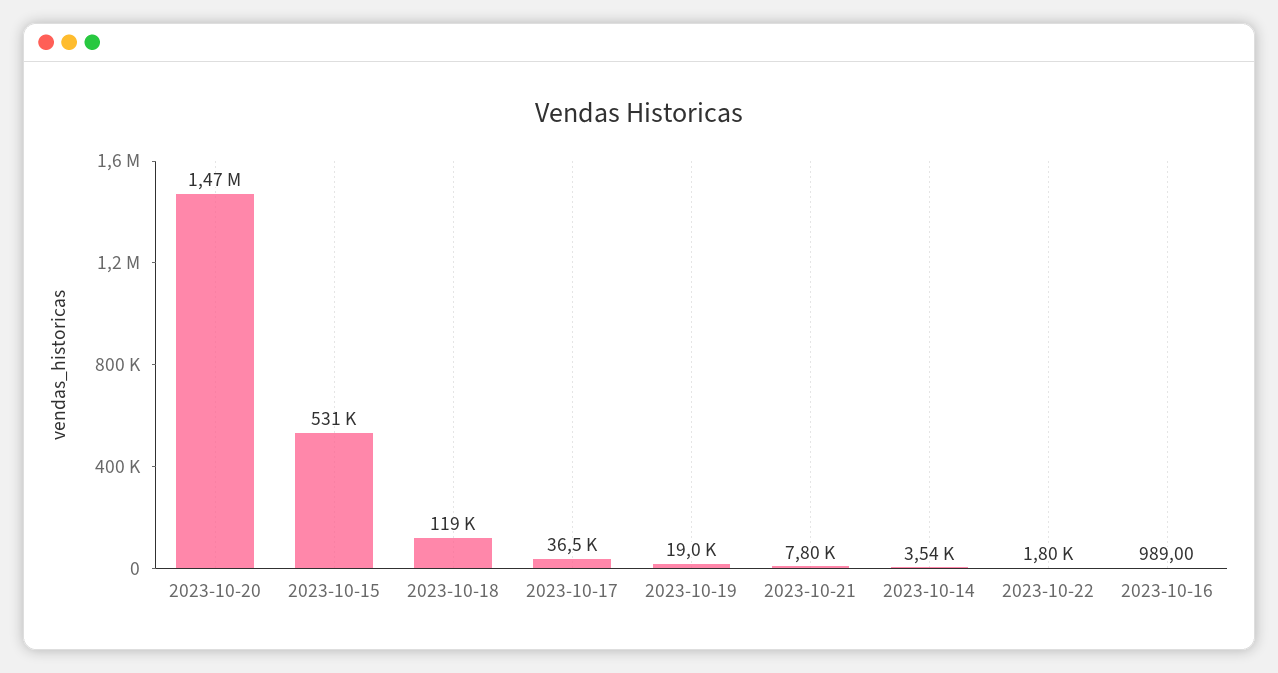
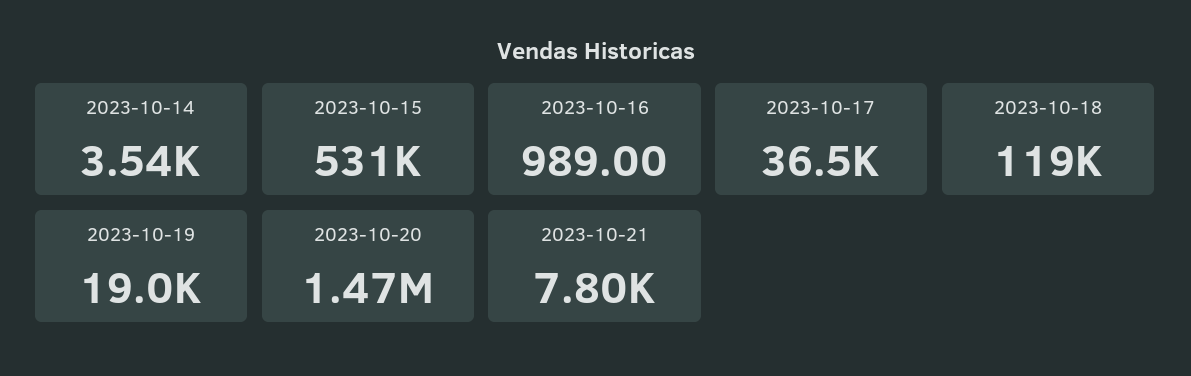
  {
    "2023-10-20": 1470000,
    "2023-10-15": 531000,
    "2023-10-18": 119000,
    "2023-10-17": 36500,
    "2023-10-19": 19000,
    "2023-10-21": 7800,
    "2023-10-14": 3540,
-   "2023-10-22": 1800,
    "2023-10-16": 989
  }

